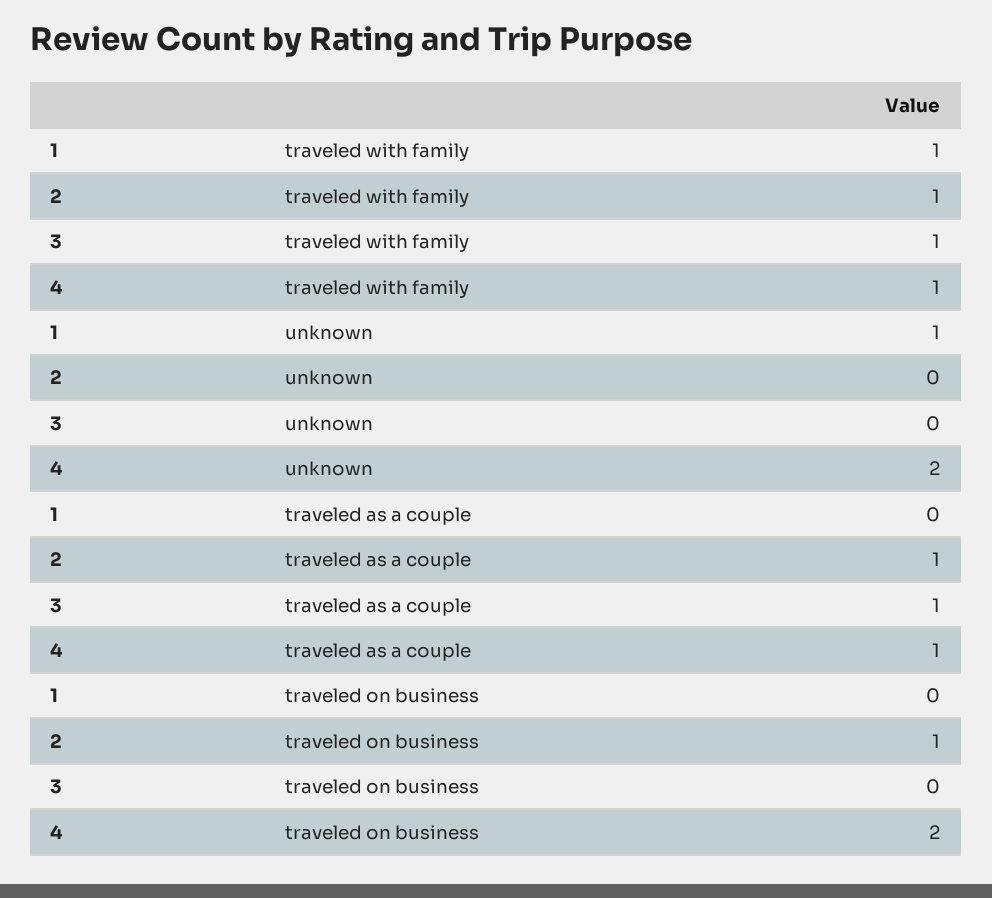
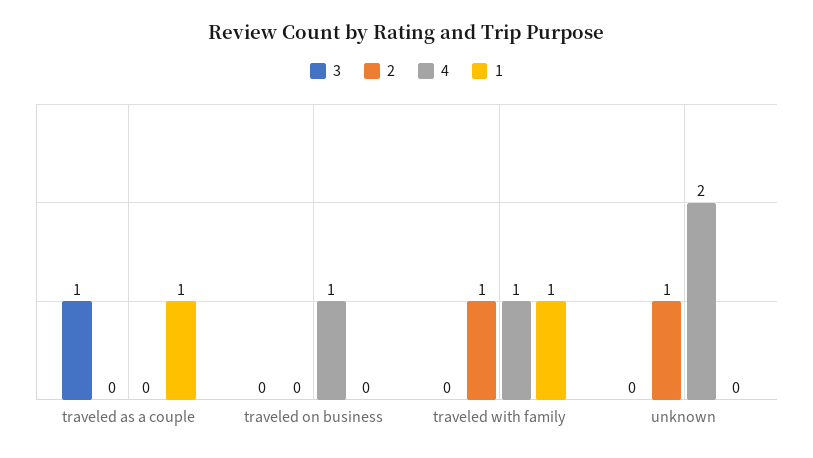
  {
    "1": {
      "traveled with family": 1,
-     "unknown": 1,
+     "unknown": 0,
-     "traveled as a couple": 0,
+     "traveled as a couple": 1,
      "traveled on business": 0
    },
    "2": {
      "traveled with family": 1,
-     "unknown": 0,
+     "unknown": 1,
-     "traveled as a couple": 1,
+     "traveled as a couple": 0,
-     "traveled on business": 1
+     "traveled on business": 0
    },
    "3": {
-     "traveled with family": 1,
+     "traveled with family": 0,
      "unknown": 0,
      "traveled as a couple": 1,
      "traveled on business": 0
    },
    "4": {
      "traveled with family": 1,
      "unknown": 2,
-     "traveled as a couple": 1,
+     "traveled as a couple": 0,
-     "traveled on business": 2
+     "traveled on business": 1
    }
  }

